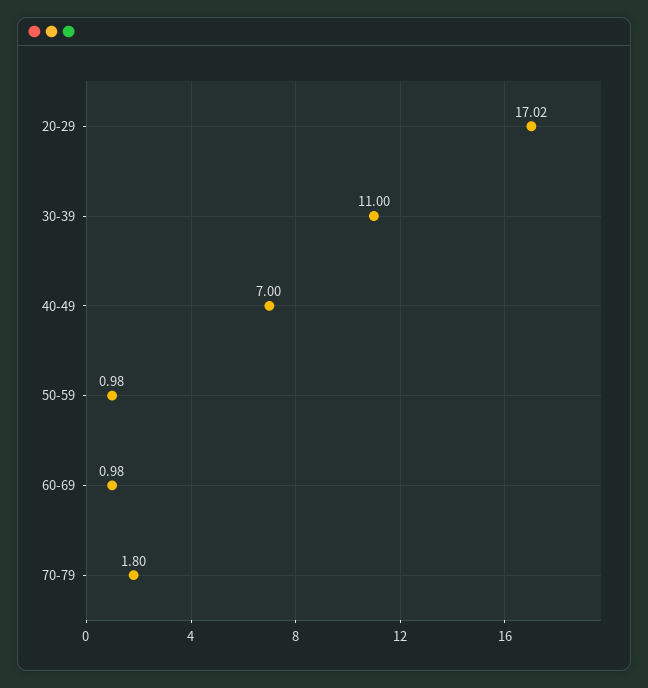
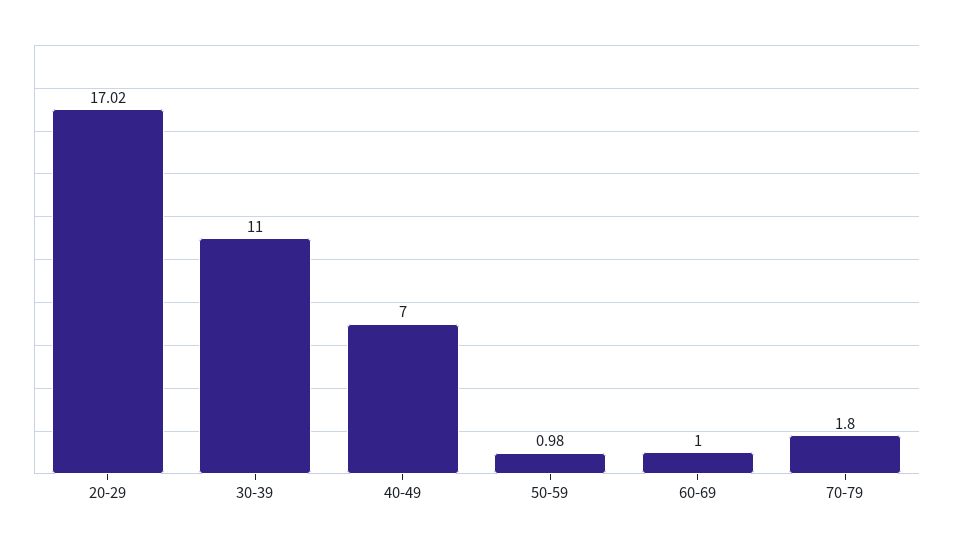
  {
    "20-29": 17.02,
    "30-39": 11,
    "40-49": 7,
    "50-59": 0.98,
-   "60-69": 0.98,
+   "60-69": 1,
    "70-79": 1.8
  }

